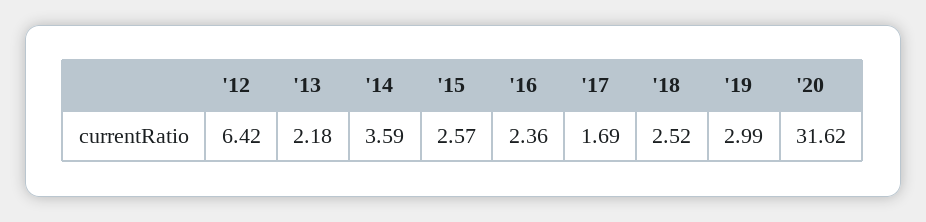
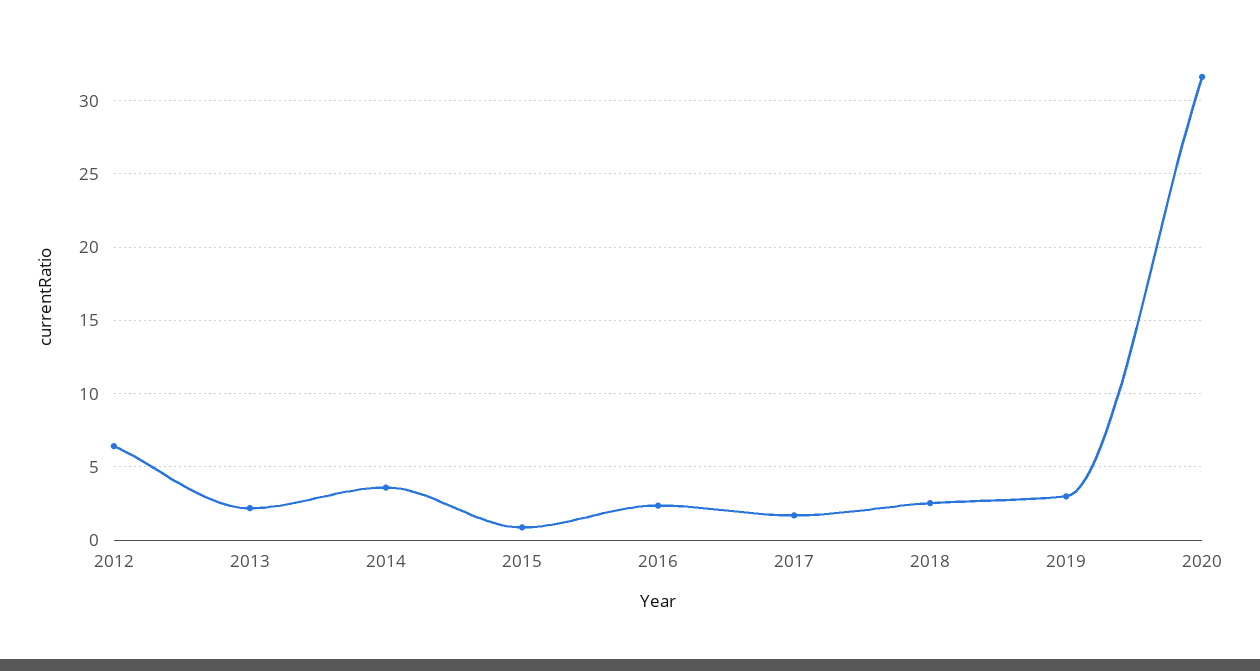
  {
    "'12": 6.42,
    "'13": 2.18,
    "'14": 3.59,
-   "'15": 2.57,
+   "'15": 1,
    "'16": 2.36,
    "'17": 1.69,
    "'18": 2.52,
    "'19": 2.99,
    "'20": 31.62
  }

